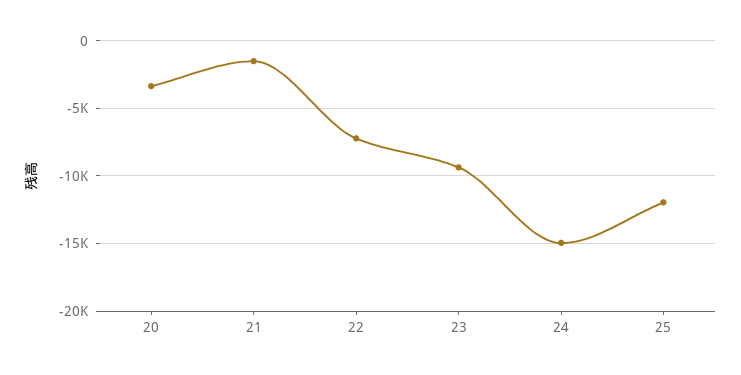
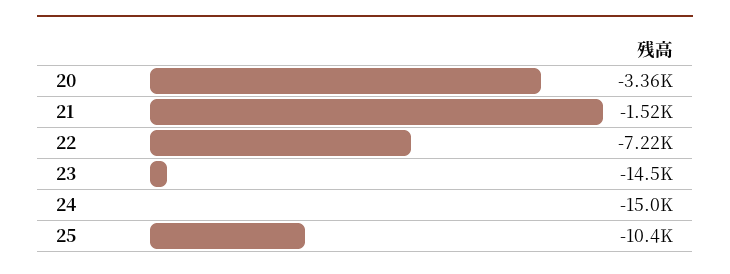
  {
    "20": -3360,
    "21": -1520,
    "22": -7220,
-   "23": -9500,
+   "23": -14500,
    "24": -15000,
-   "25": -12000
+   "25": -10400
  }

